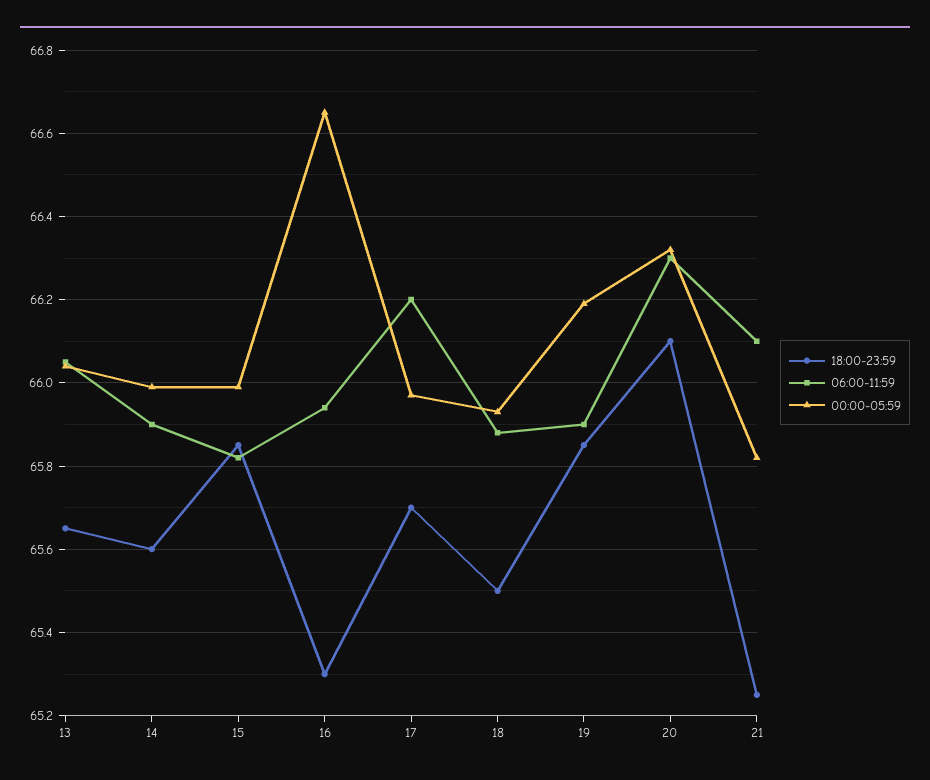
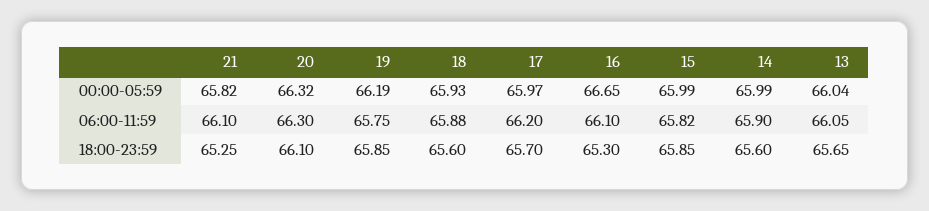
  {
    "18:00-23:59": {
      "13": 65.65,
      "14": 65.6,
      "15": 65.85,
      "16": 65.3,
      "17": 65.7,
-     "18": 65.5,
+     "18": 65.6,
      "19": 65.85,
      "20": 66.1,
      "21": 65.25
    },
    "06:00-11:59": {
      "13": 66.05,
      "14": 65.9,
      "15": 65.82,
-     "16": 65.95,
+     "16": 66.1,
      "17": 66.2,
      "18": 65.88,
-     "19": 65.9,
+     "19": 65.75,
      "20": 66.3,
      "21": 66.1
    },
    "00:00-05:59": {
      "13": 66.04,
      "14": 65.99,
      "15": 65.99,
      "16": 66.65,
      "17": 65.97,
      "18": 65.93,
      "19": 66.19,
      "20": 66.32,
      "21": 65.82
    }
  }

